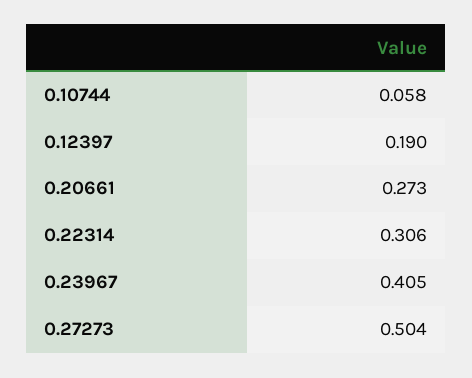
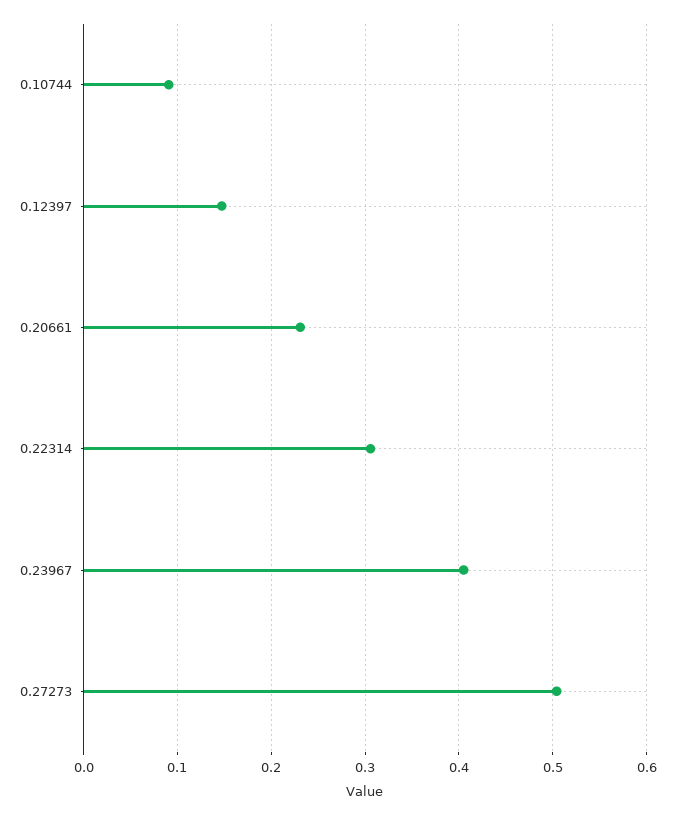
  {
-   "0.10744": 0.058,
+   "0.10744": 0.09,
-   "0.12397": 0.19,
+   "0.12397": 0.15,
-   "0.20661": 0.273,
+   "0.20661": 0.23,
    "0.22314": 0.306,
    "0.23967": 0.405,
    "0.27273": 0.504
  }

